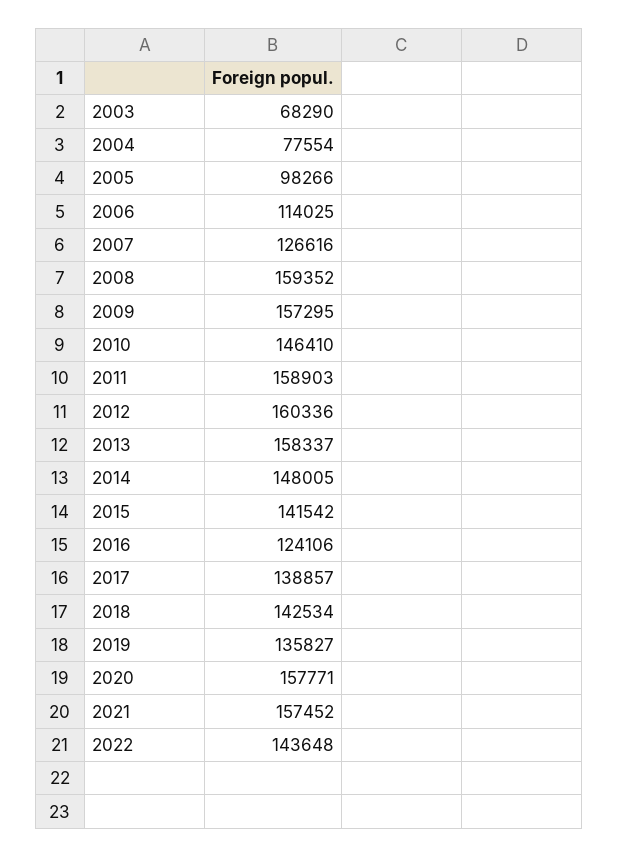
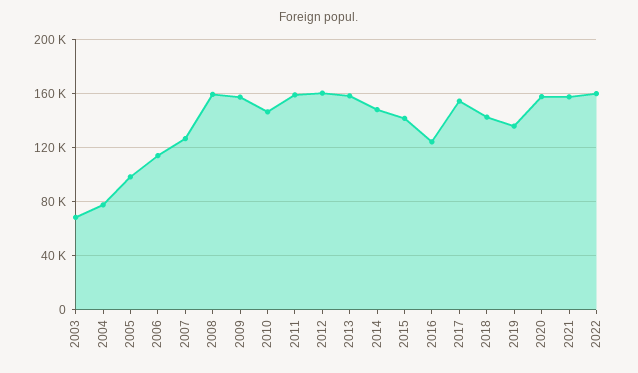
  {
    "2003": 68290,
    "2004": 77554,
    "2005": 98266,
    "2006": 114025,
    "2007": 126616,
    "2008": 159352,
    "2009": 157295,
    "2010": 146410,
    "2011": 158903,
    "2012": 160336,
    "2013": 158337,
    "2014": 148005,
    "2015": 141542,
    "2016": 124106,
-   "2017": 138857,
+   "2017": 155000,
    "2018": 142534,
    "2019": 135827,
    "2020": 157771,
    "2021": 157452,
-   "2022": 143648
+   "2022": 160000
  }

